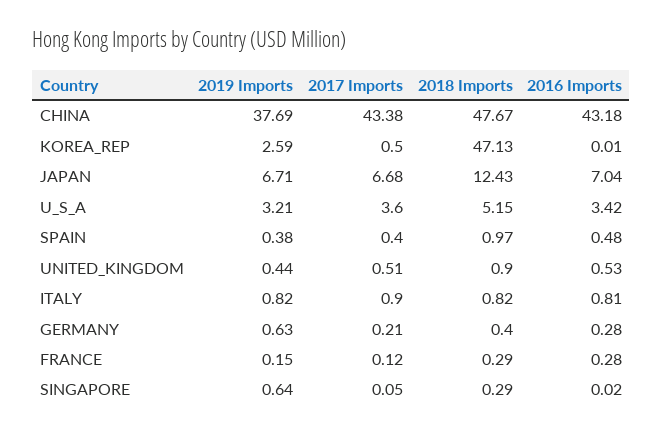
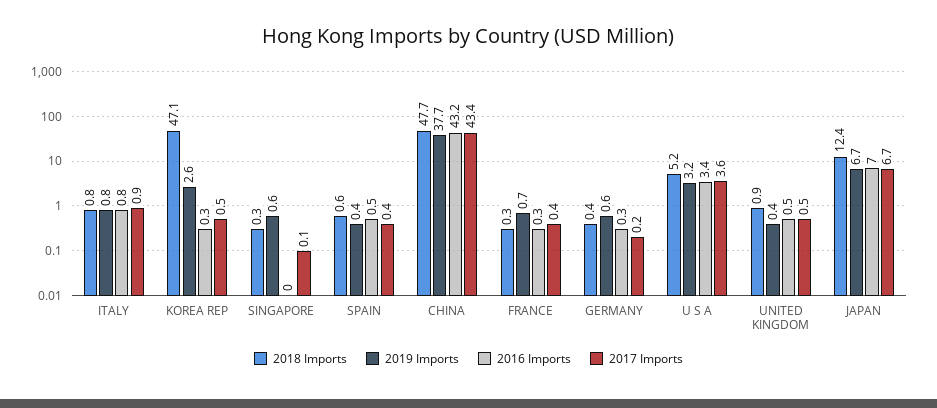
  {
    "2019 Imports": {
      "CHINA": 37.69,
      "KOREA_REP": 2.59,
      "JAPAN": 6.71,
      "U_S_A": 3.21,
      "SPAIN": 0.38,
      "UNITED_KINGDOM": 0.44,
      "ITALY": 0.82,
      "GERMANY": 0.63,
-     "FRANCE": 0.15,
+     "FRANCE": 0.7,
      "SINGAPORE": 0.64
    },
    "2017 Imports": {
      "CHINA": 43.38,
      "KOREA_REP": 0.5,
      "JAPAN": 6.68,
      "U_S_A": 3.6,
      "SPAIN": 0.4,
      "UNITED_KINGDOM": 0.51,
      "ITALY": 0.9,
      "GERMANY": 0.21,
-     "FRANCE": 0.12,
+     "FRANCE": 0.4,
      "SINGAPORE": 0.05
    },
    "2018 Imports": {
      "CHINA": 47.67,
      "KOREA_REP": 47.13,
      "JAPAN": 12.43,
      "U_S_A": 5.15,
-     "SPAIN": 0.97,
+     "SPAIN": 0.6,
      "UNITED_KINGDOM": 0.9,
      "ITALY": 0.82,
      "GERMANY": 0.4,
      "FRANCE": 0.29,
      "SINGAPORE": 0.29
    },
    "2016 Imports": {
      "CHINA": 43.18,
-     "KOREA_REP": 0.01,
+     "KOREA_REP": 0.3,
      "JAPAN": 7.04,
      "U_S_A": 3.42,
      "SPAIN": 0.48,
      "UNITED_KINGDOM": 0.53,
      "ITALY": 0.81,
      "GERMANY": 0.28,
      "FRANCE": 0.28,
      "SINGAPORE": 0.02
    }
  }

